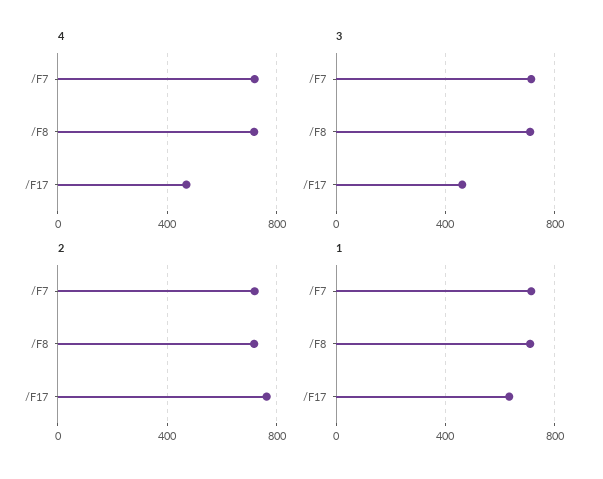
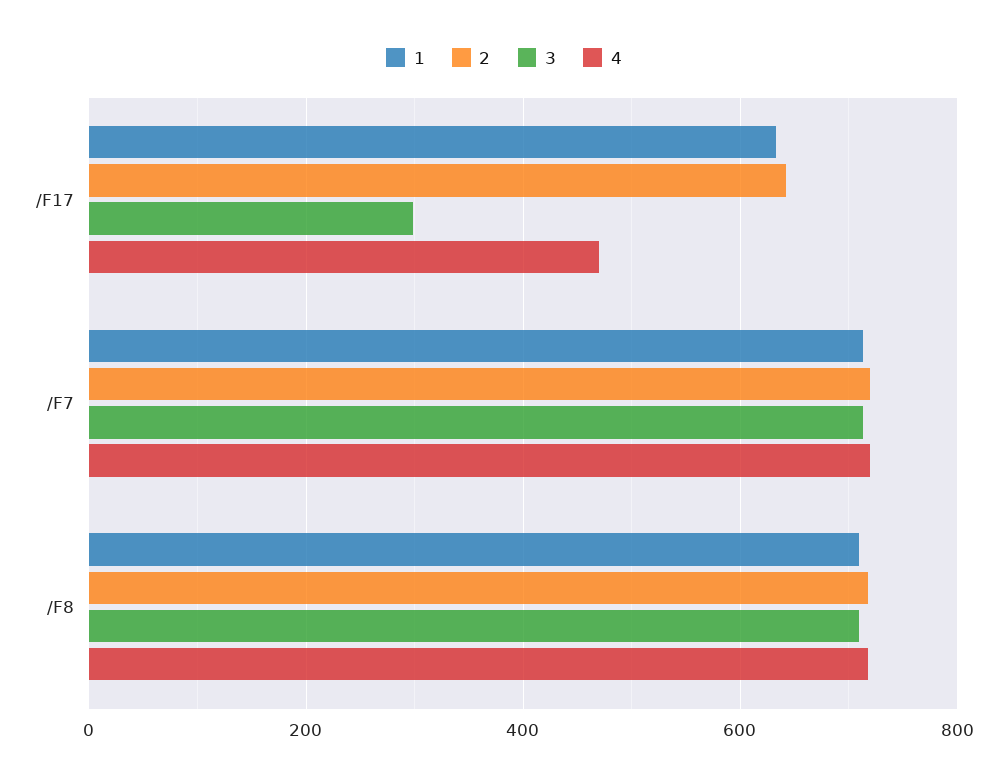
  {
    "4": {
      "/F7": 720,
      "/F8": 720,
      "/F17": 480
    },
    "3": {
      "/F7": 720,
      "/F8": 700,
-     "/F17": 450
+     "/F17": 300
    },
    "2": {
      "/F7": 720,
      "/F8": 720,
-     "/F17": 750
+     "/F17": 640
    },
    "1": {
      "/F7": 720,
      "/F8": 700,
      "/F17": 640
    }
  }

